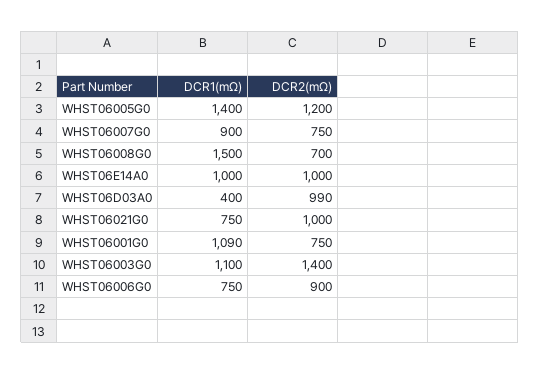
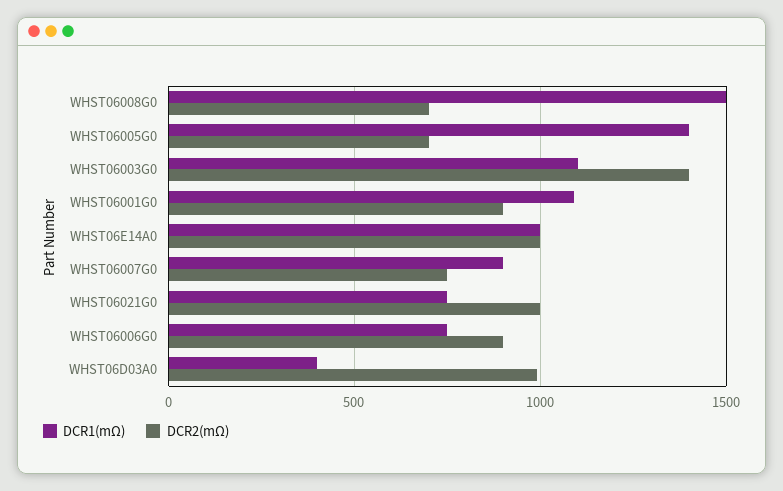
  {
    "DCR1(mΩ)": {
      "WHST06005G0": 1400,
      "WHST06007G0": 900,
      "WHST06008G0": 1500,
      "WHST06E14A0": 1000,
      "WHST06D03A0": 400,
      "WHST06021G0": 750,
      "WHST06001G0": 1090,
      "WHST06003G0": 1100,
      "WHST06006G0": 750
    },
    "DCR2(mΩ)": {
-     "WHST06005G0": 1200,
+     "WHST06005G0": 700,
      "WHST06007G0": 750,
      "WHST06008G0": 700,
      "WHST06E14A0": 1000,
      "WHST06D03A0": 990,
      "WHST06021G0": 1000,
-     "WHST06001G0": 750,
+     "WHST06001G0": 900,
      "WHST06003G0": 1400,
      "WHST06006G0": 900
    }
  }

